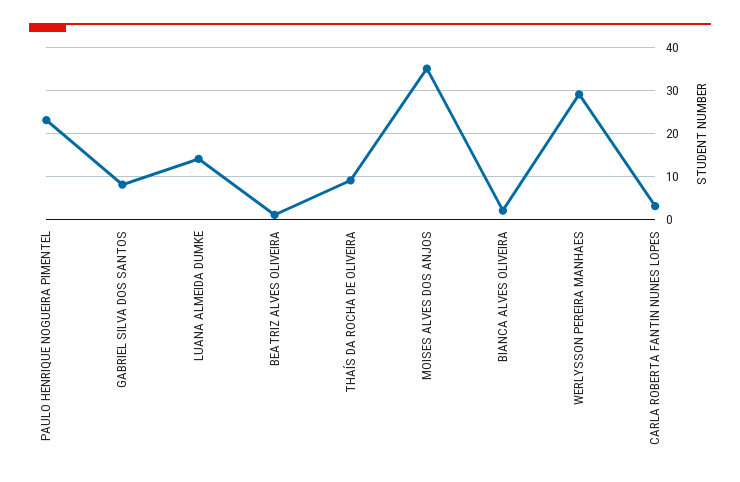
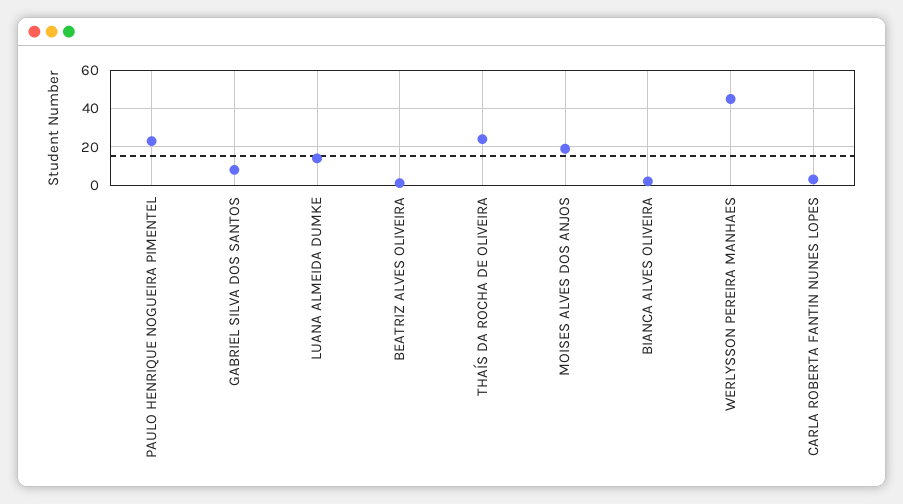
  {
    "PAULO HENRIQUE NOGUEIRA PIMENTEL": 25,
    "GABRIEL SILVA DOS SANTOS": 10,
    "LUANA ALMEIDA DUMKE": 15,
    "BEATRIZ ALVES OLIVEIRA": 0,
-   "THAÍS DA ROCHA DE OLIVEIRA": 10,
+   "THAÍS DA ROCHA DE OLIVEIRA": 25,
-   "MOISES ALVES DOS ANJOS": 35,
+   "MOISES ALVES DOS ANJOS": 20,
    "BIANCA ALVES OLIVEIRA": 0,
-   "WERLYSSON PEREIRA MANHAES": 30,
+   "WERLYSSON PEREIRA MANHAES": 45,
    "CARLA ROBERTA FANTIN NUNES LOPES": 5
  }

